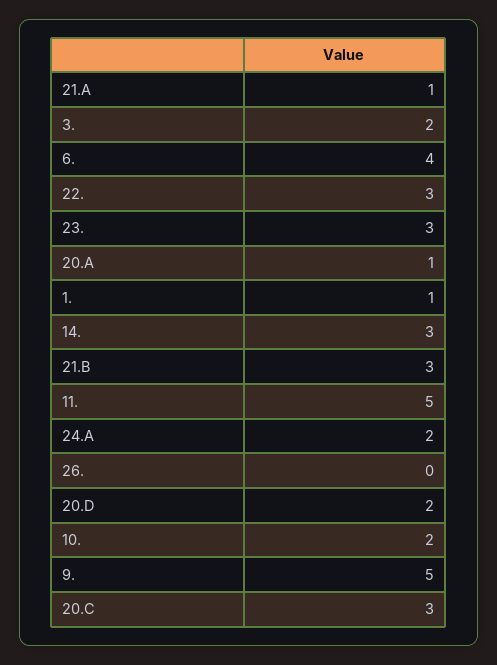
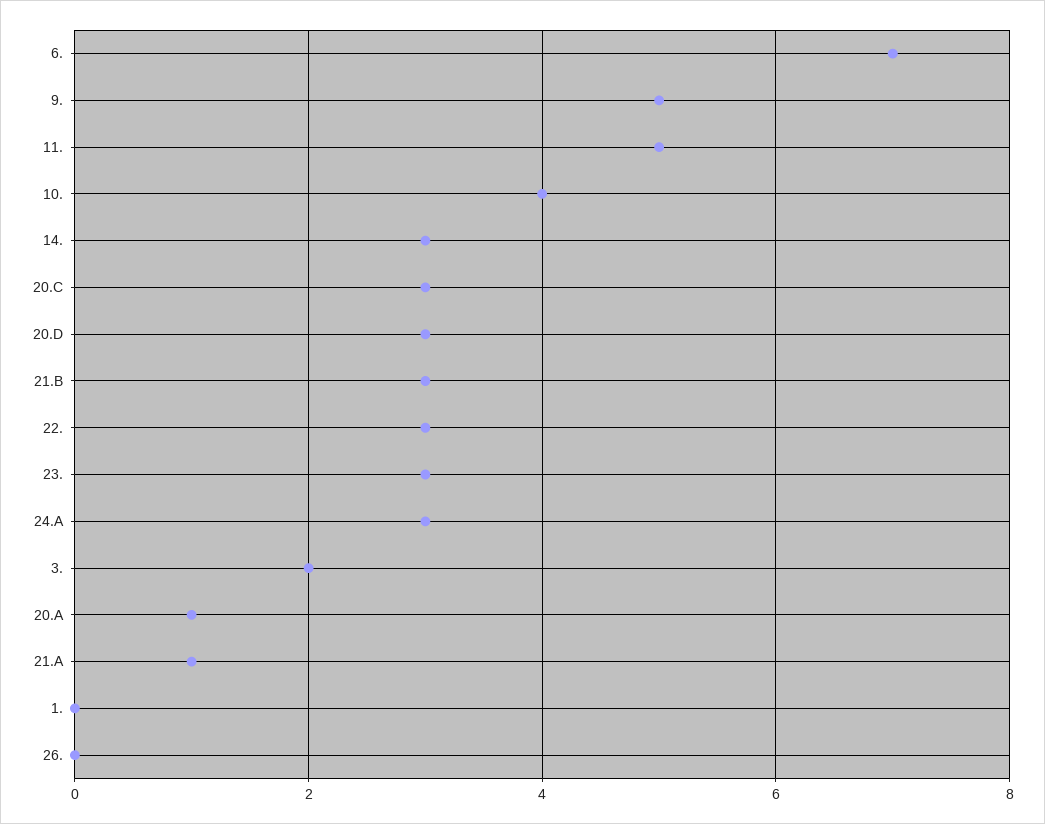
  {
    "21.A": 1,
    "3.": 2,
-   "6.": 4,
+   "6.": 7,
    "22.": 3,
    "23.": 3,
    "20.A": 1,
-   "1.": 1,
+   "1.": 0,
    "14.": 3,
    "21.B": 3,
    "11.": 5,
-   "24.A": 2,
+   "24.A": 3,
    "26.": 0,
-   "20.D": 2,
+   "20.D": 3,
-   "10.": 2,
+   "10.": 4,
    "9.": 5,
    "20.C": 3
  }

